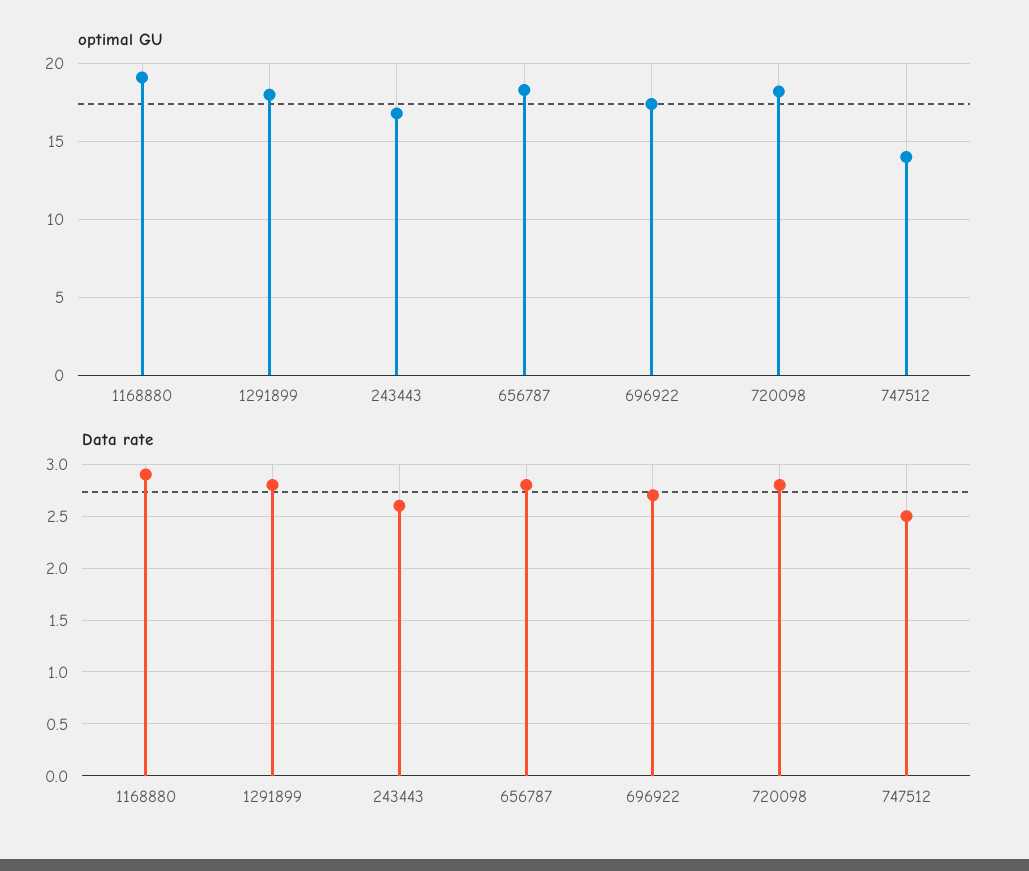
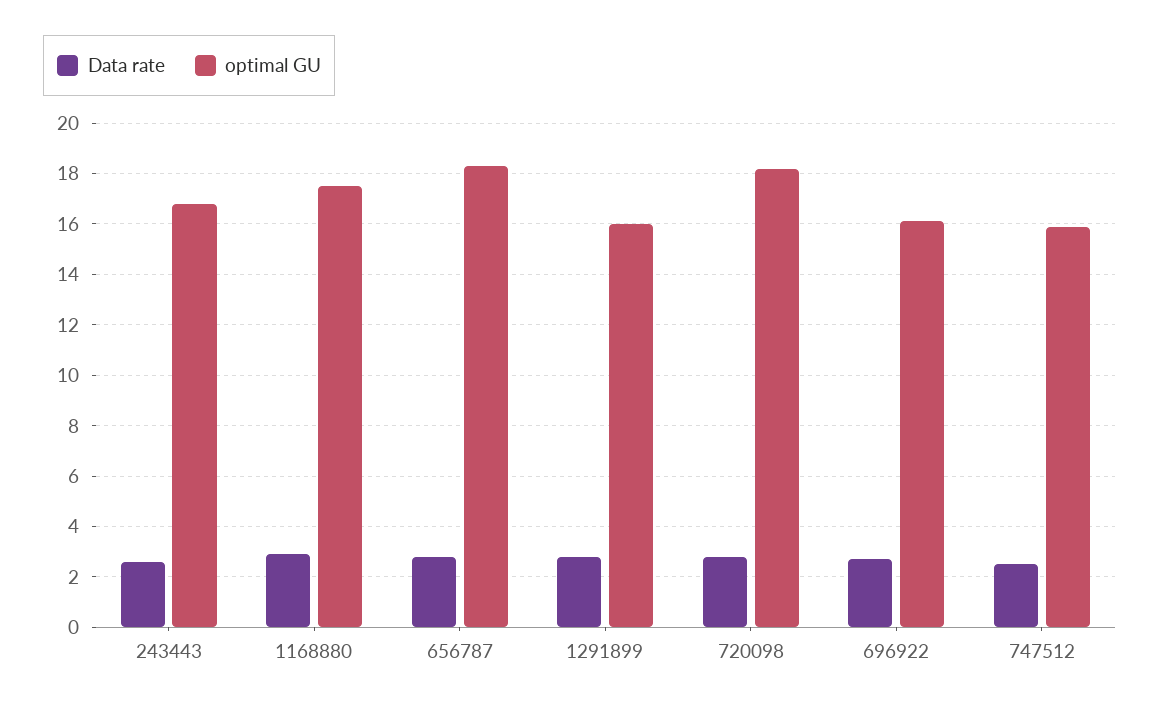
  {
    "optimal GU": {
-     "1168880": 19,
+     "1168880": 17.5,
-     "1291899": 18,
+     "1291899": 16,
      "243443": 17,
      "656787": 18.5,
-     "696922": 17.5,
+     "696922": 16,
      "720098": 18,
-     "747512": 14
+     "747512": 16
    },
    "Data rate": {
      "1168880": 2.9,
      "1291899": 2.8,
      "243443": 2.6,
      "656787": 2.8,
      "696922": 2.7,
      "720098": 2.8,
      "747512": 2.5
    }
  }

